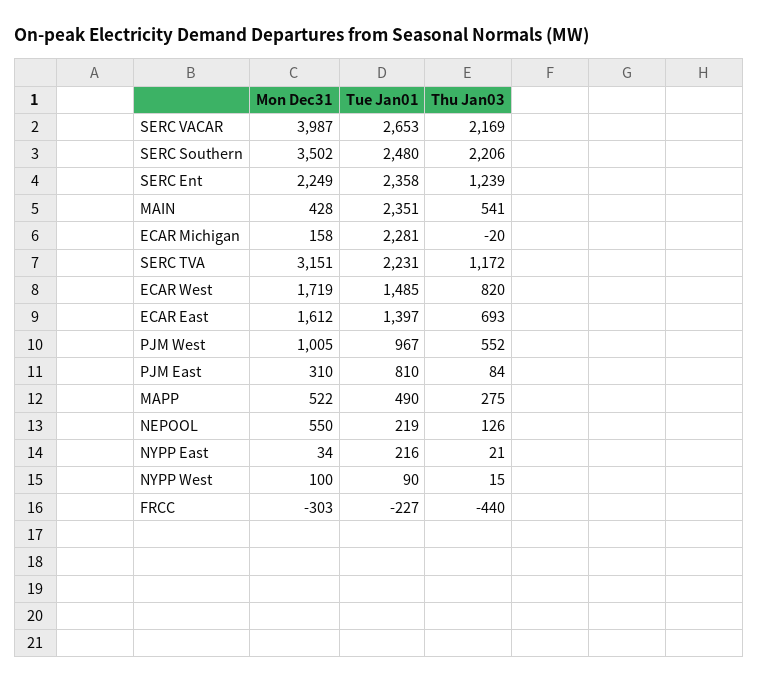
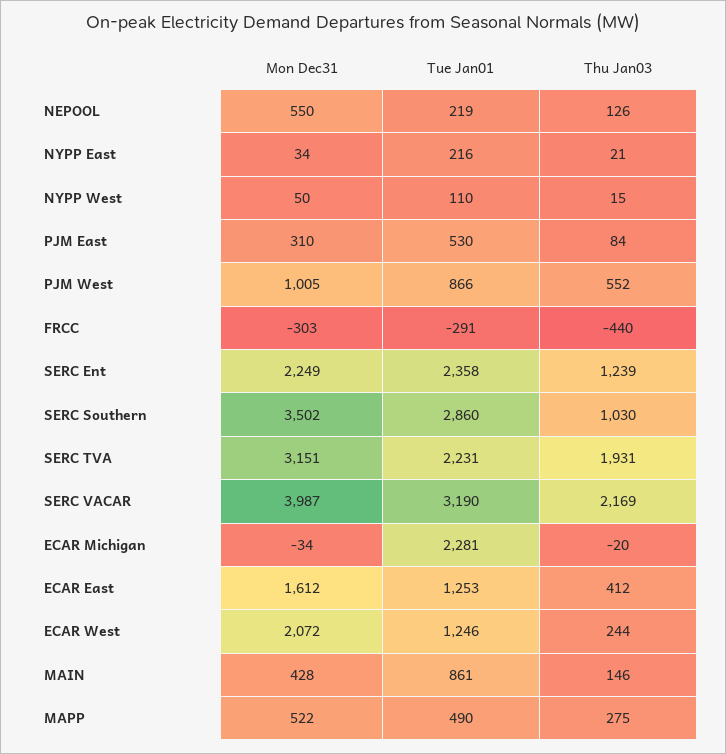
  {
    "Mon Dec31": {
      "SERC VACAR": 3987,
      "SERC Southern": 3502,
      "SERC Ent": 2249,
      "MAIN": 428,
-     "ECAR Michigan": 158,
+     "ECAR Michigan": -34,
      "SERC TVA": 3151,
-     "ECAR West": 1719,
+     "ECAR West": 2072,
      "ECAR East": 1612,
      "PJM West": 1005,
      "PJM East": 310,
      "MAPP": 522,
      "NEPOOL": 550,
      "NYPP East": 34,
-     "NYPP West": 100,
+     "NYPP West": 50,
      "FRCC": -303
    },
    "Tue Jan01": {
-     "SERC VACAR": 2653,
+     "SERC VACAR": 3190,
-     "SERC Southern": 2480,
+     "SERC Southern": 2860,
      "SERC Ent": 2358,
-     "MAIN": 2351,
+     "MAIN": 861,
      "ECAR Michigan": 2281,
      "SERC TVA": 2231,
-     "ECAR West": 1485,
+     "ECAR West": 1246,
-     "ECAR East": 1397,
+     "ECAR East": 1253,
-     "PJM West": 967,
+     "PJM West": 866,
-     "PJM East": 810,
+     "PJM East": 530,
      "MAPP": 490,
      "NEPOOL": 219,
      "NYPP East": 216,
-     "NYPP West": 90,
+     "NYPP West": 110,
-     "FRCC": -227
+     "FRCC": -291
    },
    "Thu Jan03": {
      "SERC VACAR": 2169,
-     "SERC Southern": 2206,
+     "SERC Southern": 1030,
      "SERC Ent": 1239,
-     "MAIN": 541,
+     "MAIN": 146,
      "ECAR Michigan": -20,
-     "SERC TVA": 1172,
+     "SERC TVA": 1931,
-     "ECAR West": 820,
+     "ECAR West": 244,
-     "ECAR East": 693,
+     "ECAR East": 412,
      "PJM West": 552,
      "PJM East": 84,
      "MAPP": 275,
      "NEPOOL": 126,
      "NYPP East": 21,
      "NYPP West": 15,
      "FRCC": -440
    }
  }

